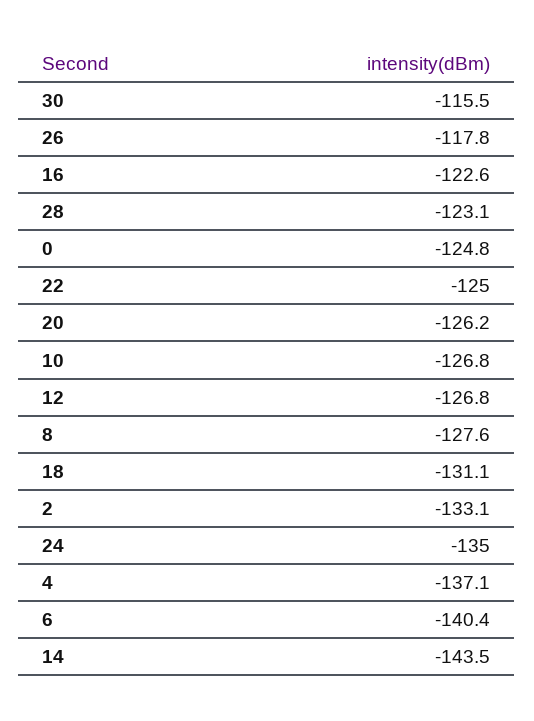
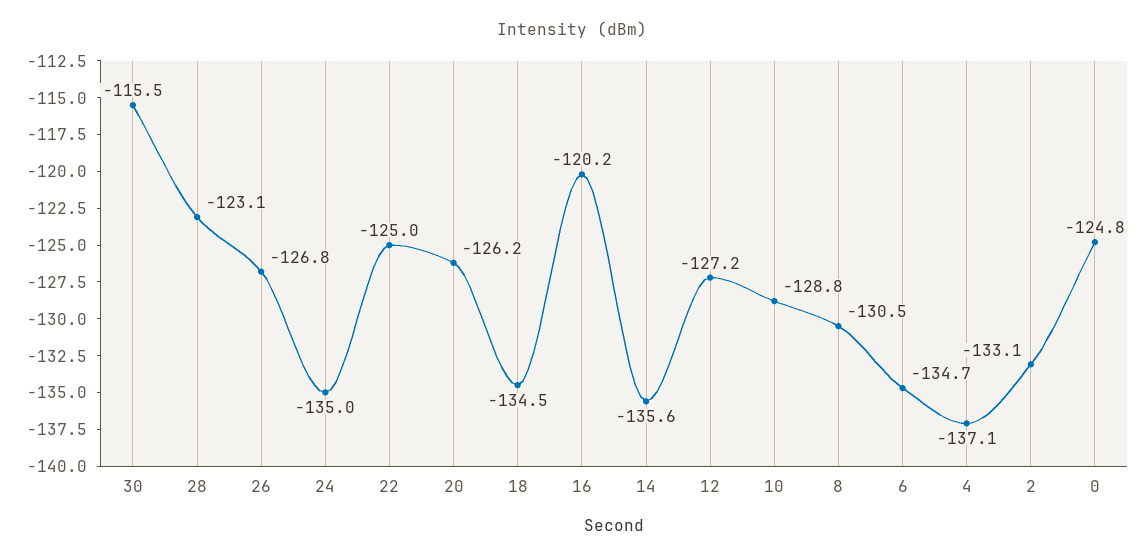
  {
    "30": -115.5,
-   "26": -117.8,
+   "26": -126.8,
-   "16": -122.6,
+   "16": -120.2,
    "28": -123.1,
    "0": -124.8,
    "22": -125,
    "20": -126.2,
-   "10": -126.8,
+   "10": -128.8,
-   "12": -126.8,
+   "12": -127.2,
-   "8": -127.6,
+   "8": -130.5,
-   "18": -131.1,
+   "18": -134.5,
    "2": -133.1,
    "24": -135,
    "4": -137.1,
-   "6": -140.4,
+   "6": -134.7,
-   "14": -143.5
+   "14": -135.6
  }

